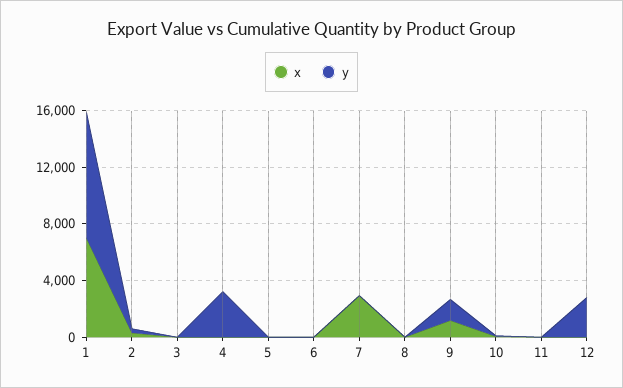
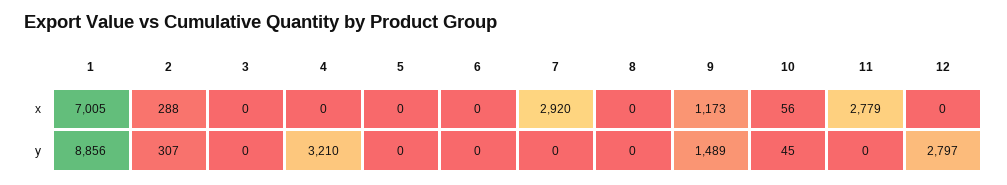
  {
    "x": {
      "1": 7005,
      "2": 288,
      "3": 0,
      "4": 0,
      "5": 0,
      "6": 0,
      "7": 2920,
      "8": 0,
      "9": 1173,
      "10": 56,
-     "11": 0,
+     "11": 2779,
      "12": 0
    },
    "y": {
      "1": 8856,
      "2": 307,
      "3": 0,
      "4": 3210,
      "5": 0,
      "6": 0,
      "7": 0,
      "8": 0,
      "9": 1489,
      "10": 45,
      "11": 0,
      "12": 2797
    }
  }

